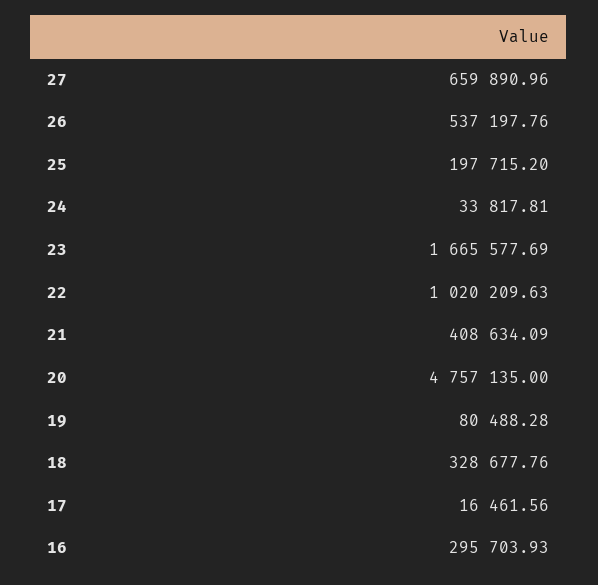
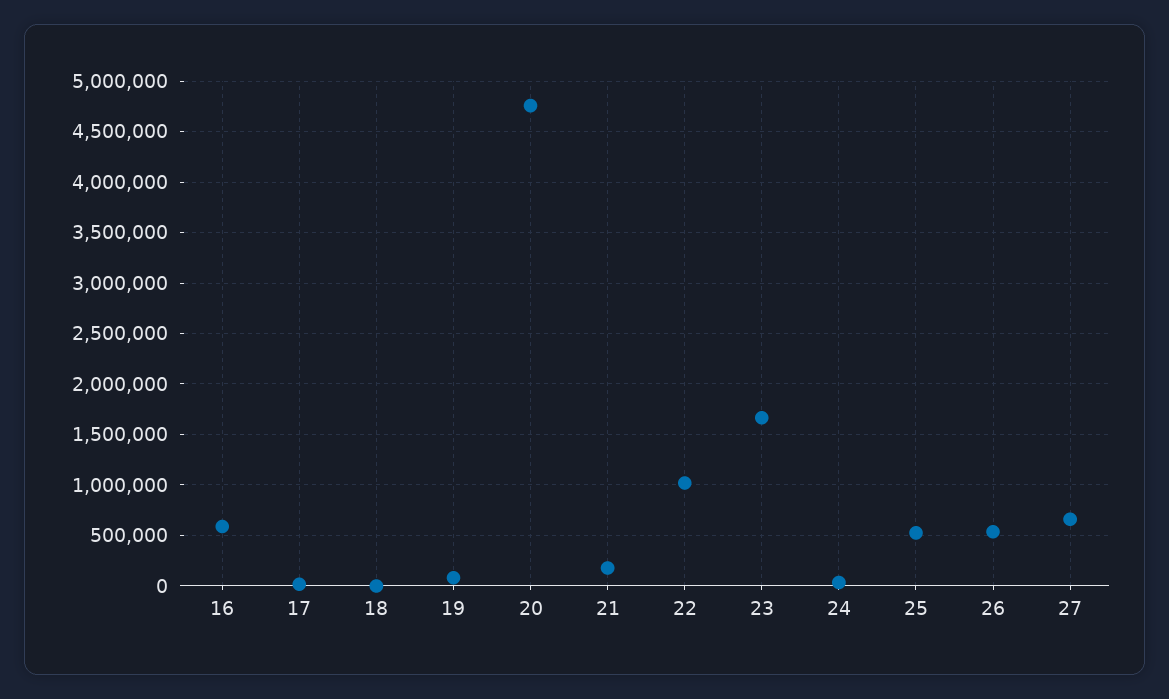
  {
    "27": 659890.96,
    "26": 537197.76,
-   "25": 197715.2,
+   "25": 500000,
    "24": 33817.81,
    "23": 1665577.69,
    "22": 1020209.63,
-   "21": 408634.09,
+   "21": 200000,
    "20": 4757135,
    "19": 80488.28,
-   "18": 328677.76,
+   "18": 0,
    "17": 16461.56,
-   "16": 295703.93
+   "16": 600000
  }

